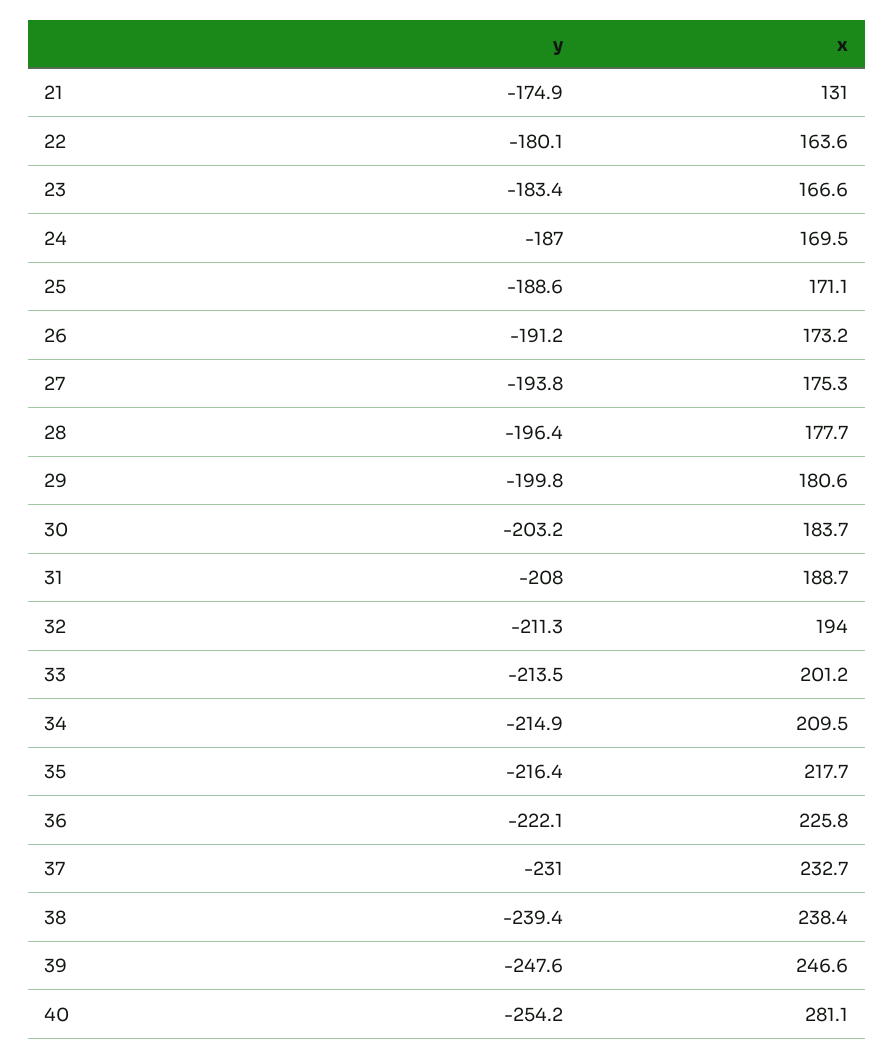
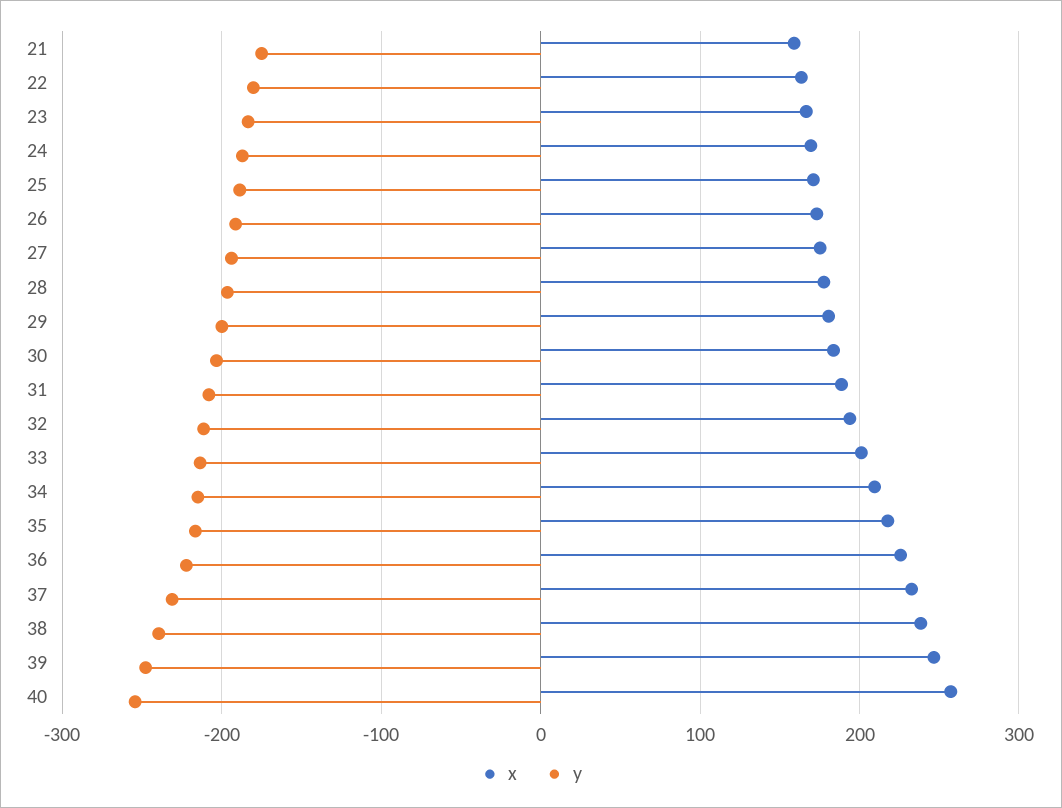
  {
    "y": {
      "21": -174.9,
      "22": -180.1,
      "23": -183.4,
      "24": -187,
      "25": -188.6,
      "26": -191.2,
      "27": -193.8,
      "28": -196.4,
      "29": -199.8,
      "30": -203.2,
      "31": -208,
      "32": -211.3,
      "33": -213.5,
      "34": -214.9,
      "35": -216.4,
      "36": -222.1,
      "37": -231,
      "38": -239.4,
      "39": -247.6,
      "40": -254.2
    },
    "x": {
-     "21": 131,
+     "21": 160,
      "22": 163.6,
      "23": 166.6,
      "24": 169.5,
      "25": 171.1,
      "26": 173.2,
      "27": 175.3,
      "28": 177.7,
      "29": 180.6,
      "30": 183.7,
      "31": 188.7,
      "32": 194,
      "33": 201.2,
      "34": 209.5,
      "35": 217.7,
      "36": 225.8,
      "37": 232.7,
      "38": 238.4,
      "39": 246.6,
-     "40": 281.1
+     "40": 260
    }
  }

